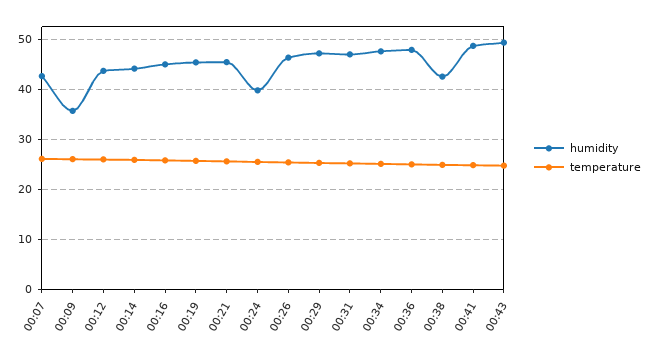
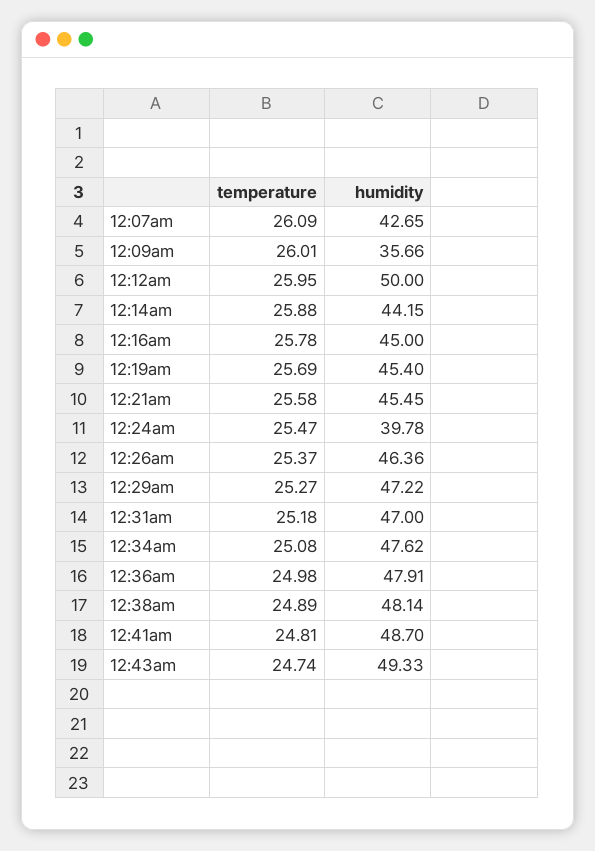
  {
    "humidity": {
      "00:07": 42.65,
      "00:09": 35.66,
-     "00:12": 44,
+     "00:12": 50,
      "00:14": 44.15,
      "00:16": 45,
      "00:19": 45.4,
      "00:21": 45.45,
      "00:24": 39.78,
      "00:26": 46.36,
      "00:29": 47.22,
      "00:31": 47,
      "00:34": 47.62,
      "00:36": 47.91,
-     "00:38": 42,
+     "00:38": 48.14,
      "00:41": 48.7,
      "00:43": 49.33
    },
    "temperature": {
      "00:07": 26.09,
      "00:09": 26.01,
      "00:12": 25.95,
      "00:14": 25.88,
      "00:16": 25.78,
      "00:19": 25.69,
      "00:21": 25.58,
      "00:24": 25.47,
      "00:26": 25.37,
      "00:29": 25.27,
      "00:31": 25.18,
      "00:34": 25.08,
      "00:36": 24.98,
      "00:38": 24.89,
      "00:41": 24.81,
      "00:43": 24.74
    }
  }

